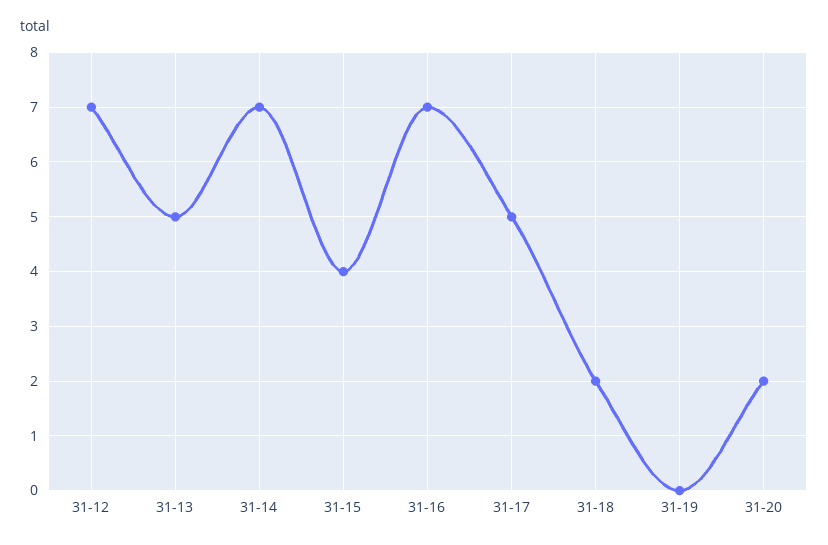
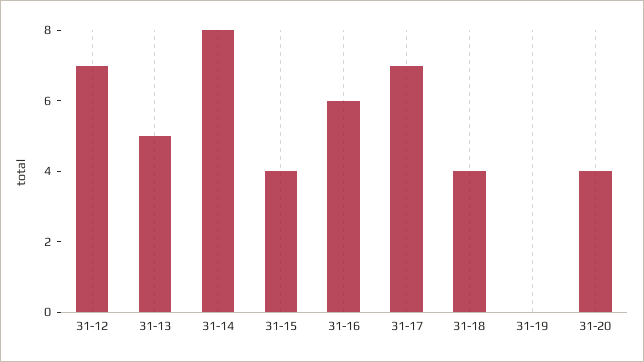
  {
    "31-12": 7,
    "31-13": 5,
-   "31-14": 7,
+   "31-14": 8,
    "31-15": 4,
-   "31-16": 7,
+   "31-16": 6,
-   "31-17": 5,
+   "31-17": 7,
-   "31-18": 2,
+   "31-18": 4,
    "31-19": 0,
-   "31-20": 2
+   "31-20": 4
  }

